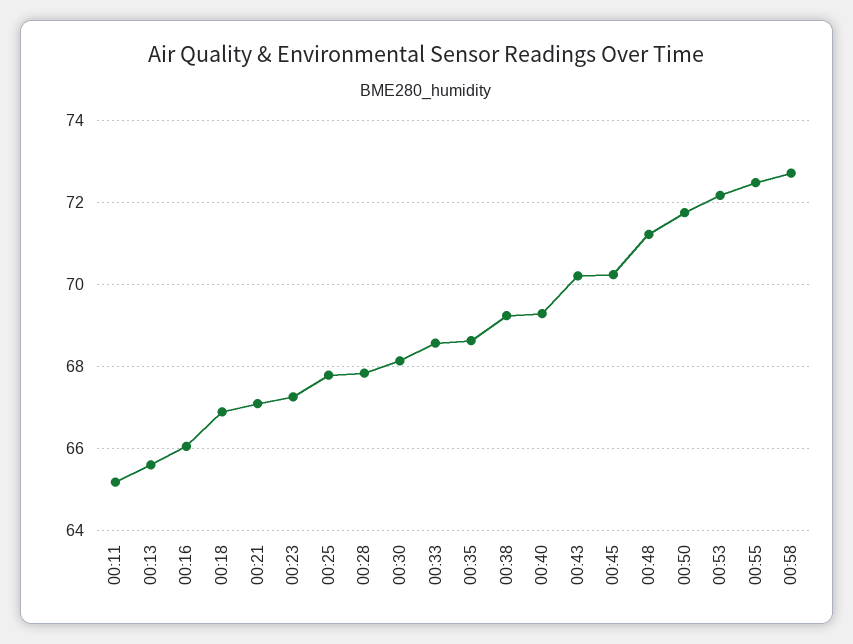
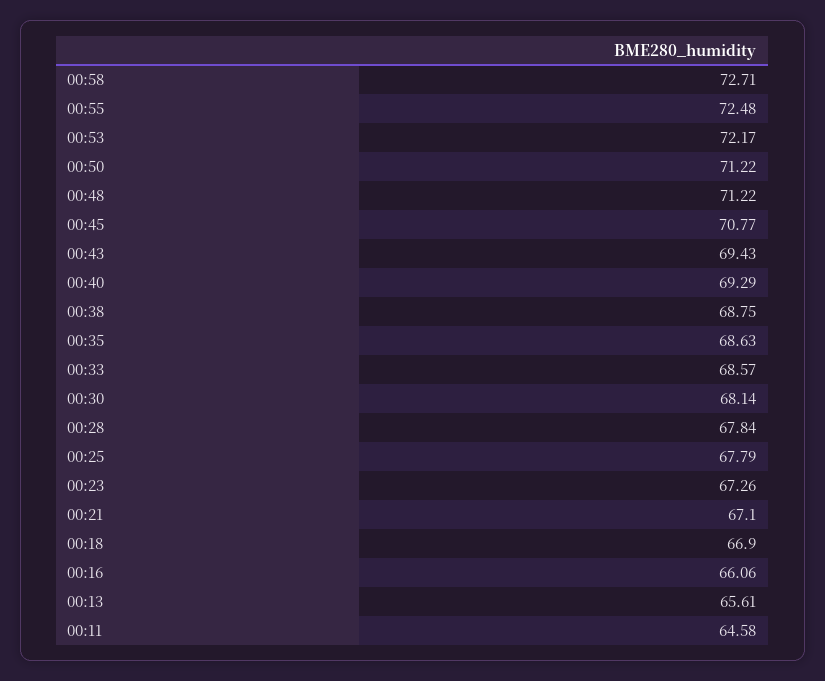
  {
-   "00:11": 65.2,
+   "00:11": 64.58,
    "00:13": 65.61,
    "00:16": 66.06,
    "00:18": 66.9,
    "00:21": 67.1,
    "00:23": 67.26,
    "00:25": 67.79,
    "00:28": 67.84,
    "00:30": 68.14,
    "00:33": 68.57,
    "00:35": 68.63,
-   "00:38": 69.2,
+   "00:38": 68.75,
    "00:40": 69.29,
-   "00:43": 70.2,
+   "00:43": 69.43,
-   "00:45": 70.2,
+   "00:45": 70.77,
    "00:48": 71.22,
-   "00:50": 71.8,
+   "00:50": 71.22,
    "00:53": 72.17,
    "00:55": 72.48,
    "00:58": 72.71
  }

